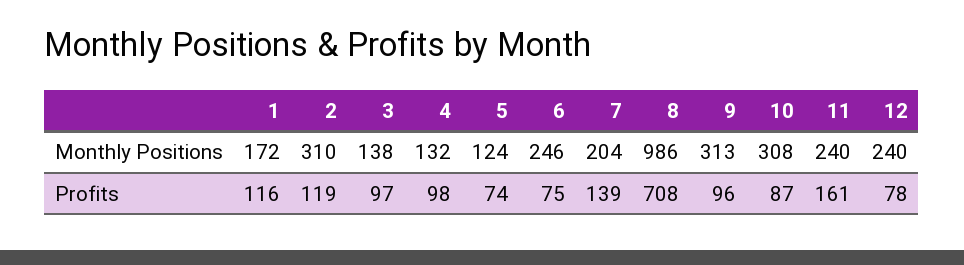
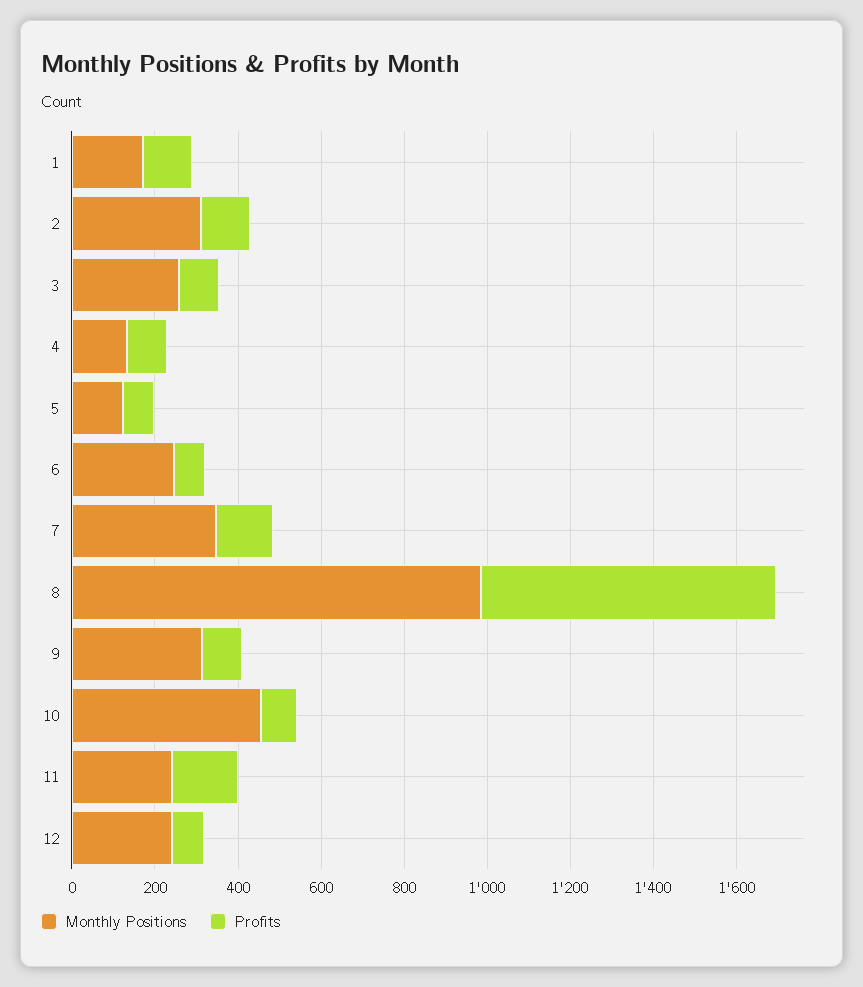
  {
    "Monthly Positions": {
      "1": 172,
      "2": 310,
-     "3": 138,
+     "3": 250,
      "4": 132,
      "5": 124,
      "6": 246,
-     "7": 204,
+     "7": 350,
      "8": 986,
      "9": 313,
-     "10": 308,
+     "10": 450,
      "11": 240,
      "12": 240
    },
    "Profits": {
      "1": 116,
      "2": 119,
      "3": 97,
      "4": 98,
      "5": 74,
      "6": 75,
      "7": 139,
      "8": 708,
      "9": 96,
      "10": 87,
      "11": 161,
      "12": 78
    }
  }

